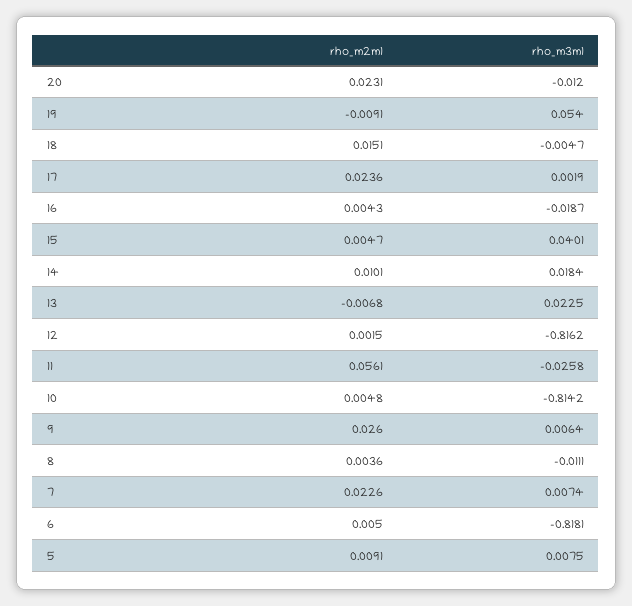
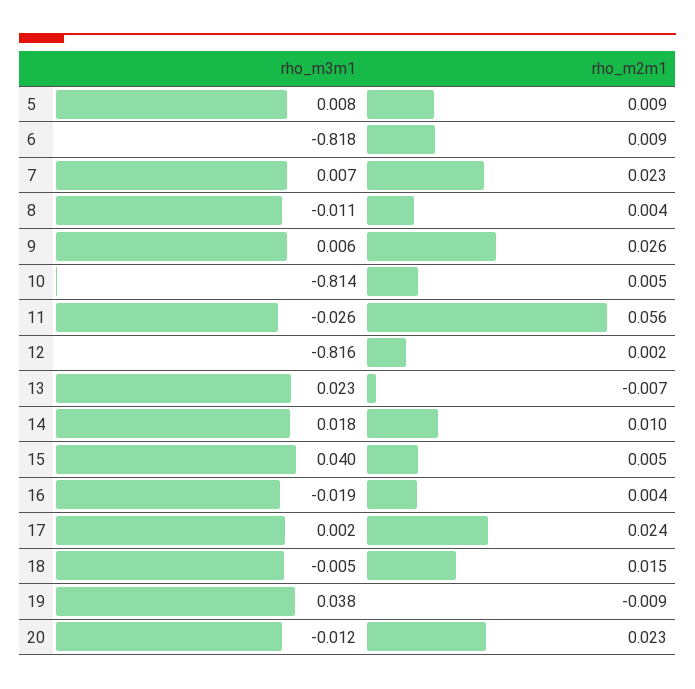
  {
    "rho_m2m1": {
      "20": 0.0231,
      "19": -0.0091,
      "18": 0.0151,
      "17": 0.0236,
      "16": 0.0043,
      "15": 0.0047,
      "14": 0.0101,
      "13": -0.0068,
      "12": 0.0015,
      "11": 0.0561,
      "10": 0.0048,
      "9": 0.026,
      "8": 0.0036,
      "7": 0.0226,
-     "6": 0.005,
+     "6": 0.009,
      "5": 0.0091
    },
    "rho_m3m1": {
      "20": -0.012,
-     "19": 0.054,
+     "19": 0.038,
      "18": -0.0047,
      "17": 0.0019,
      "16": -0.0187,
      "15": 0.0401,
      "14": 0.0184,
      "13": 0.0225,
      "12": -0.8162,
      "11": -0.0258,
      "10": -0.8142,
      "9": 0.0064,
      "8": -0.0111,
      "7": 0.0074,
      "6": -0.8181,
      "5": 0.0075
    }
  }

